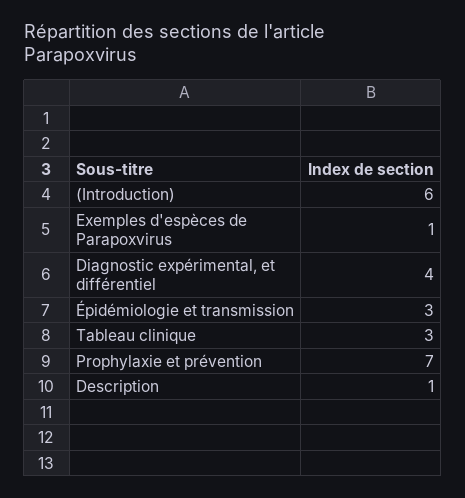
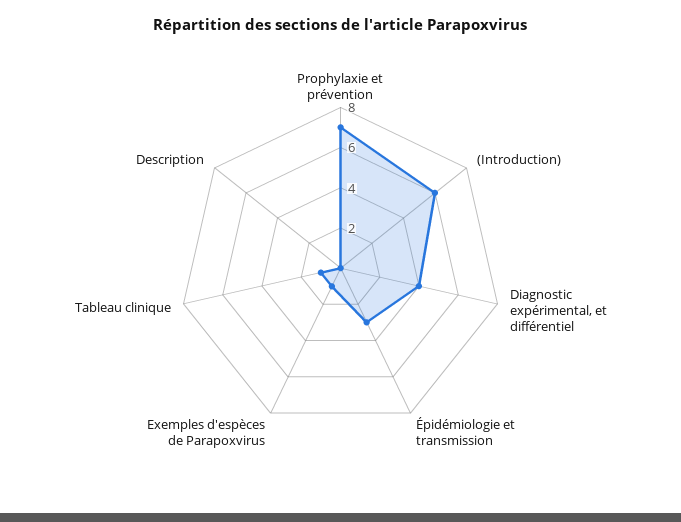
  {
    "(Introduction)": 6,
    "Exemples d'espèces de Parapoxvirus": 1,
    "Diagnostic expérimental, et différentiel": 4,
    "Épidémiologie et transmission": 3,
-   "Tableau clinique": 3,
+   "Tableau clinique": 1,
    "Prophylaxie et prévention": 7,
-   "Description": 1
+   "Description": 0
  }

